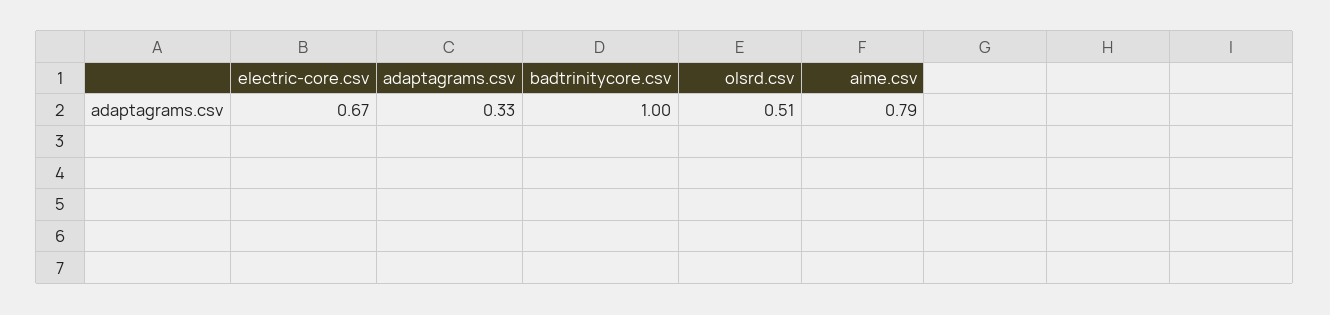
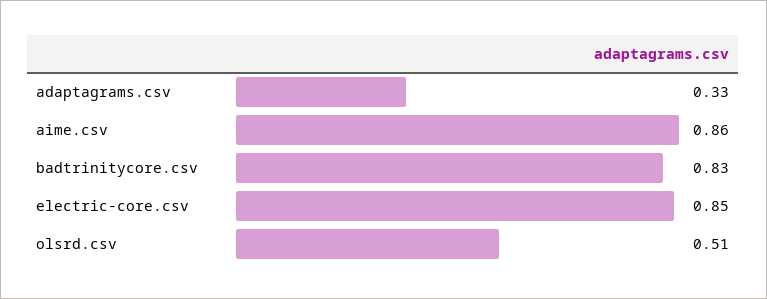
  {
-   "electric-core.csv": 0.67,
+   "electric-core.csv": 0.85,
    "adaptagrams.csv": 0.33,
-   "badtrinitycore.csv": 1,
+   "badtrinitycore.csv": 0.83,
    "olsrd.csv": 0.51,
-   "aime.csv": 0.79
+   "aime.csv": 0.86
  }

